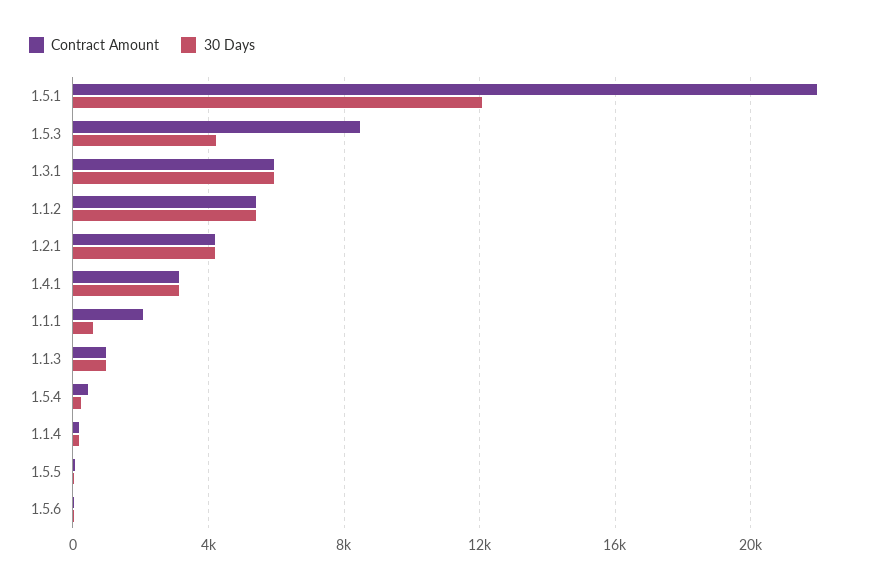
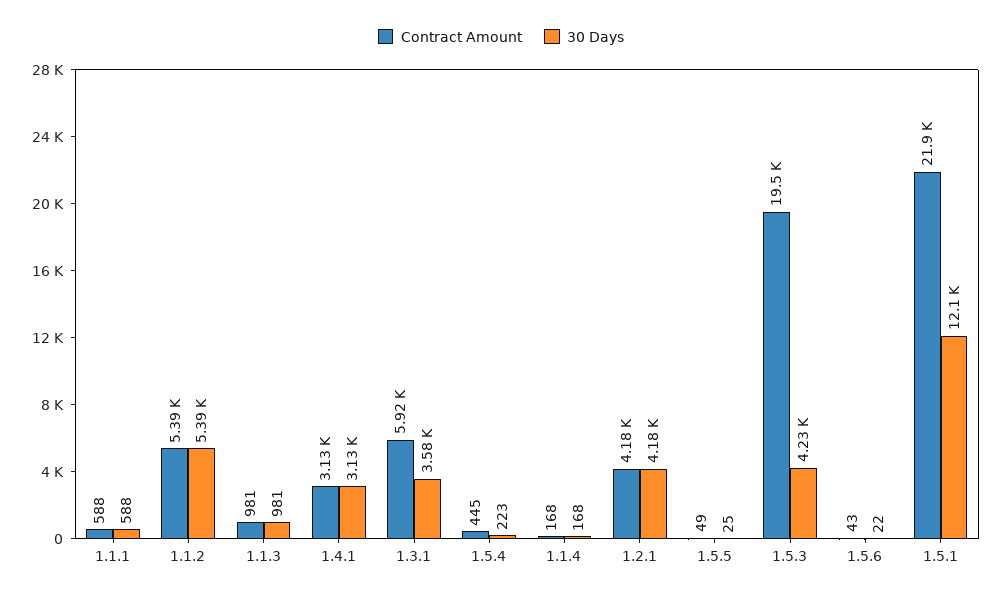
  {
    "Contract Amount": {
      "1.5.1": 21900,
-     "1.5.3": 8500,
+     "1.5.3": 19500,
      "1.3.1": 5920,
      "1.1.2": 5390,
      "1.2.1": 4180,
      "1.4.1": 3130,
-     "1.1.1": 2000,
+     "1.1.1": 588,
      "1.1.3": 981,
      "1.5.4": 445,
      "1.1.4": 168,
      "1.5.5": 49,
      "1.5.6": 43
    },
    "30 Days": {
      "1.5.1": 12100,
      "1.5.3": 4230,
-     "1.3.1": 6000,
+     "1.3.1": 3580,
      "1.1.2": 5390,
      "1.2.1": 4180,
      "1.4.1": 3130,
      "1.1.1": 588,
      "1.1.3": 981,
      "1.5.4": 223,
      "1.1.4": 168,
      "1.5.5": 25,
      "1.5.6": 22
    }
  }

